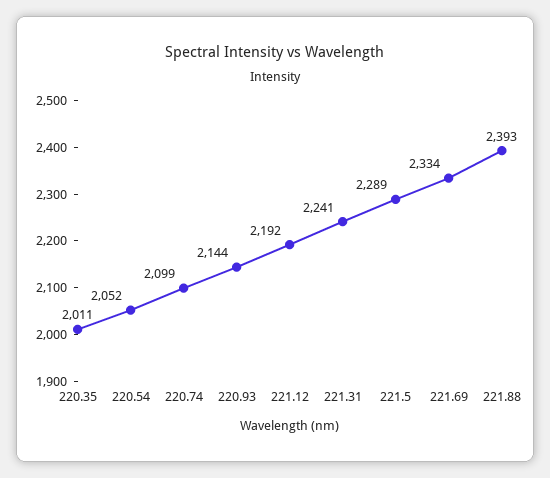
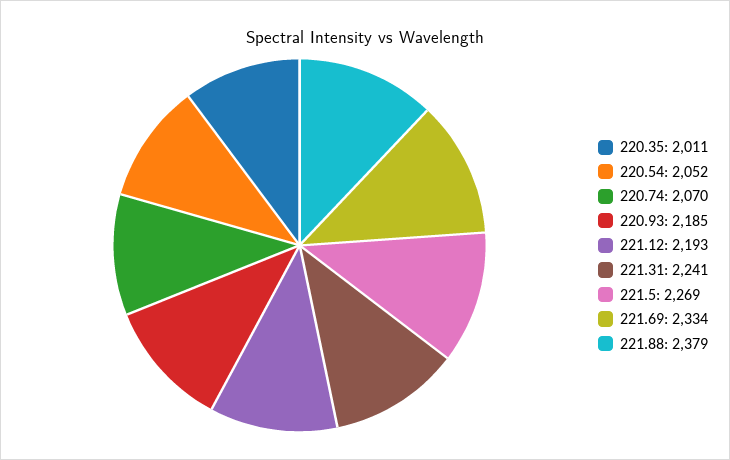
  {
    "220.35": 2011,
    "220.54": 2052,
-   "220.74": 2099,
+   "220.74": 2070,
-   "220.93": 2144,
+   "220.93": 2185,
-   "221.12": 2192,
+   "221.12": 2193,
    "221.31": 2241,
-   "221.5": 2289,
+   "221.5": 2269,
    "221.69": 2334,
-   "221.88": 2393
+   "221.88": 2379
  }

